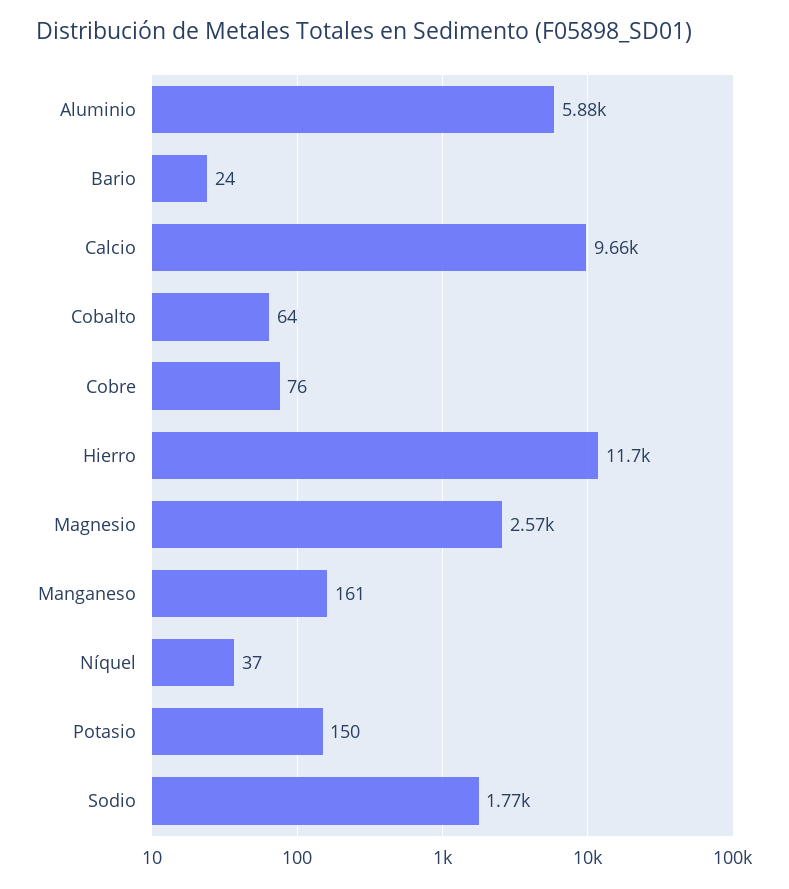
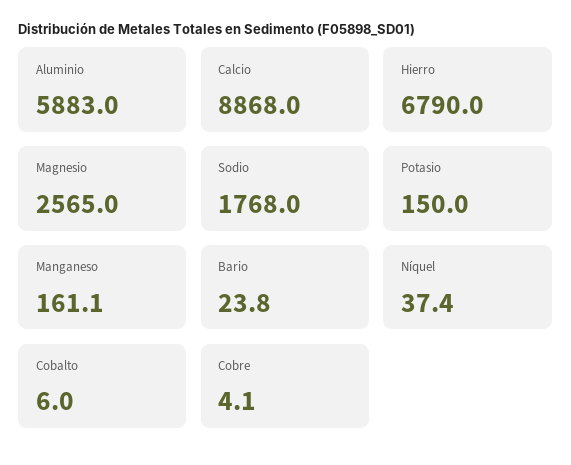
  {
    "Aluminio": 5883,
    "Bario": 23.8,
-   "Calcio": 9660,
+   "Calcio": 8868,
-   "Cobalto": 64,
+   "Cobalto": 6,
-   "Cobre": 76,
+   "Cobre": 4.1,
-   "Hierro": 11700,
+   "Hierro": 6790,
    "Magnesio": 2565,
    "Manganeso": 161.1,
    "Níquel": 37.4,
    "Potasio": 150,
    "Sodio": 1768
  }

